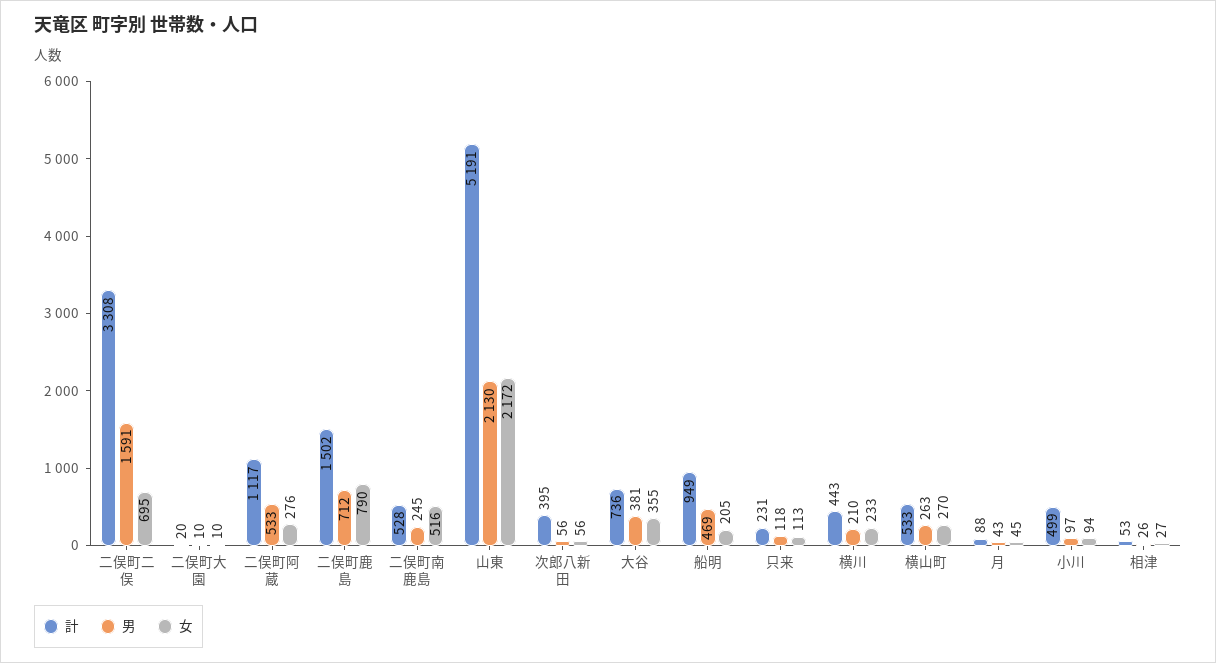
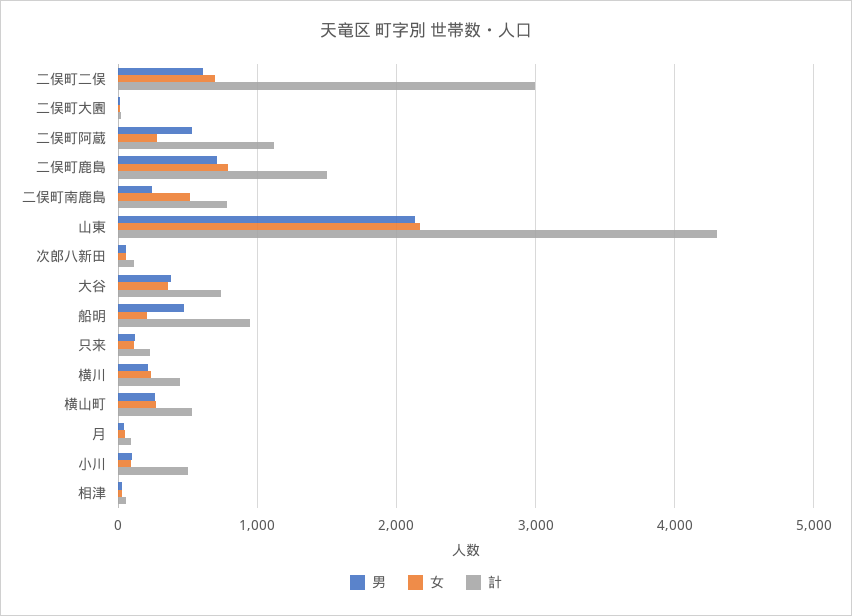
  {
    "計": {
-     "二俣町二俣": 3308,
+     "二俣町二俣": 3000,
      "二俣町大園": 20,
      "二俣町阿蔵": 1117,
      "二俣町鹿島": 1502,
-     "二俣町南鹿島": 528,
+     "二俣町南鹿島": 800,
-     "山東": 5191,
+     "山東": 4300,
-     "次郎八新田": 395,
+     "次郎八新田": 100,
      "大谷": 736,
      "船明": 949,
      "只来": 231,
      "横川": 443,
      "横山町": 533,
      "月": 88,
      "小川": 499,
      "相津": 53
    },
    "男": {
-     "二俣町二俣": 1591,
+     "二俣町二俣": 600,
      "二俣町大園": 10,
      "二俣町阿蔵": 533,
      "二俣町鹿島": 712,
      "二俣町南鹿島": 245,
      "山東": 2130,
      "次郎八新田": 56,
      "大谷": 381,
      "船明": 469,
      "只来": 118,
      "横川": 210,
      "横山町": 263,
      "月": 43,
      "小川": 97,
      "相津": 26
    },
    "女": {
      "二俣町二俣": 695,
      "二俣町大園": 10,
      "二俣町阿蔵": 276,
      "二俣町鹿島": 790,
      "二俣町南鹿島": 516,
      "山東": 2172,
      "次郎八新田": 56,
      "大谷": 355,
      "船明": 205,
      "只来": 113,
      "横川": 233,
      "横山町": 270,
      "月": 45,
      "小川": 94,
      "相津": 27
    }
  }

